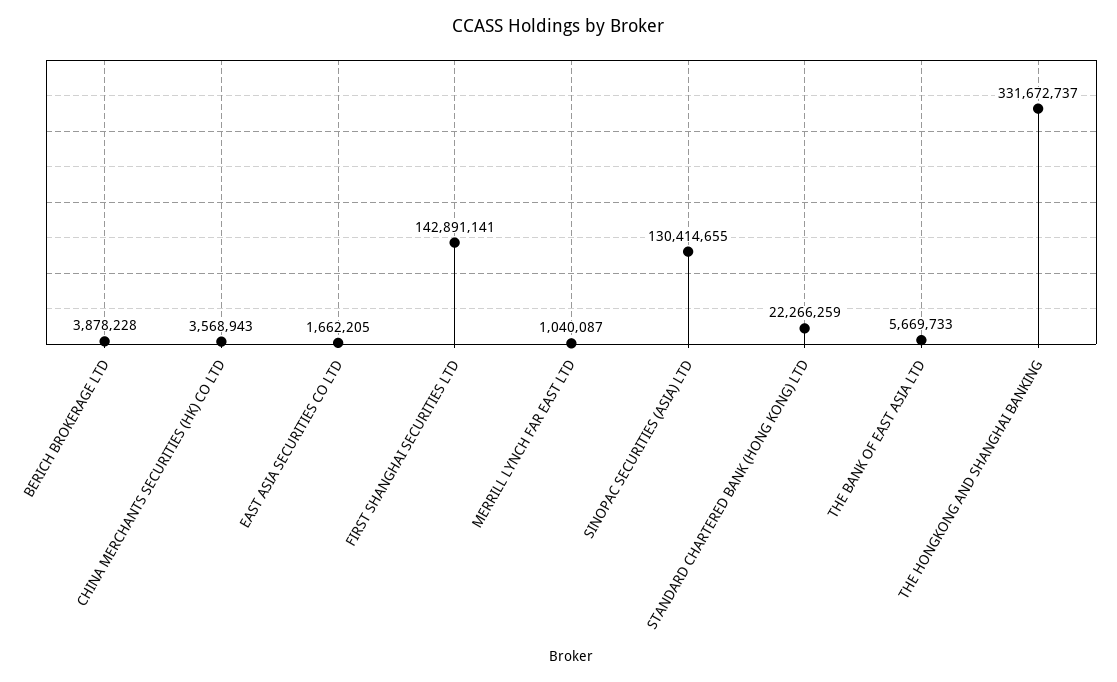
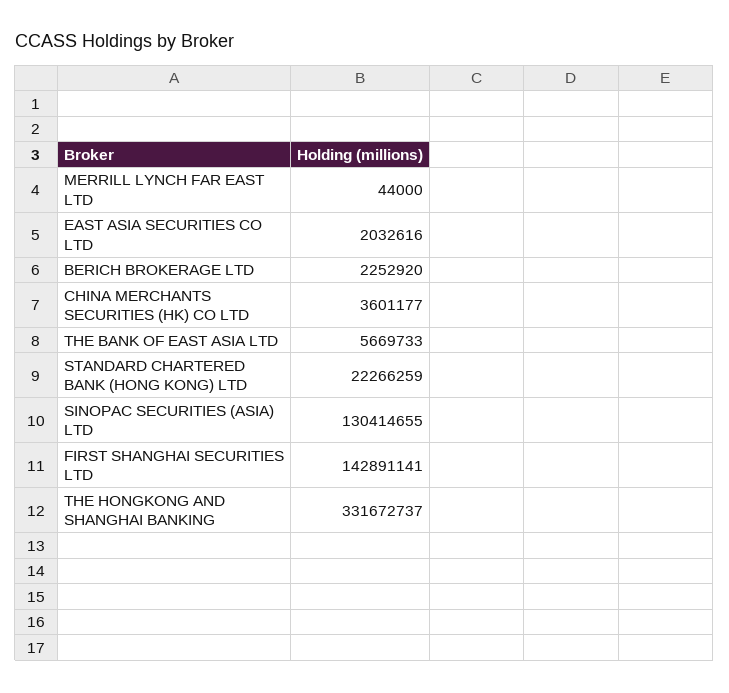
  {
-   "BERICH BROKERAGE LTD": 3878228,
+   "BERICH BROKERAGE LTD": 2252920,
-   "CHINA MERCHANTS SECURITIES (HK) CO LTD": 3568943,
+   "CHINA MERCHANTS SECURITIES (HK) CO LTD": 3601177,
-   "EAST ASIA SECURITIES CO LTD": 1662205,
+   "EAST ASIA SECURITIES CO LTD": 2032616,
    "FIRST SHANGHAI SECURITIES LTD": 142891141,
-   "MERRILL LYNCH FAR EAST LTD": 1040087,
+   "MERRILL LYNCH FAR EAST LTD": 44000,
    "SINOPAC SECURITIES (ASIA) LTD": 130414655,
    "STANDARD CHARTERED BANK (HONG KONG) LTD": 22266259,
    "THE BANK OF EAST ASIA LTD": 5669733,
    "THE HONGKONG AND SHANGHAI BANKING": 331672737
  }

